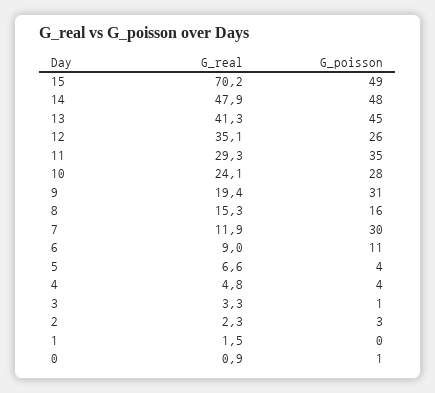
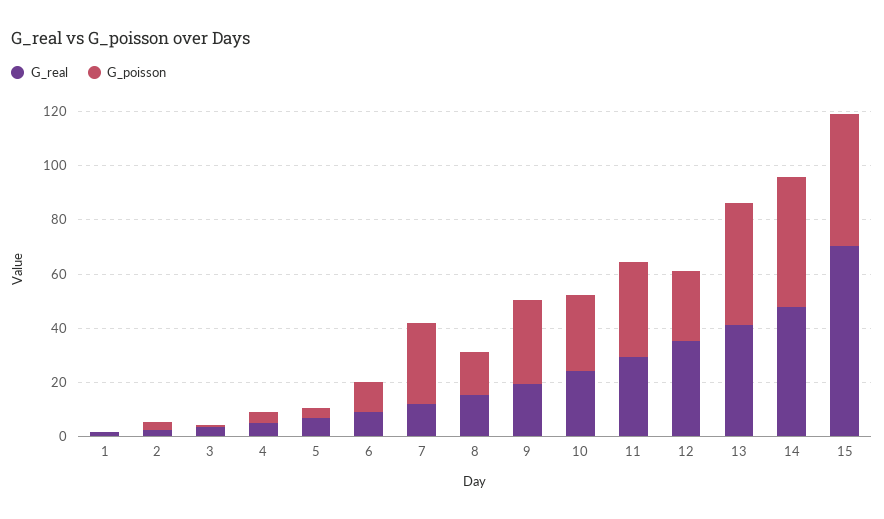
  {
    "G_real": {
      "15": 70.2,
      "14": 47.9,
      "13": 41.3,
      "12": 35.1,
      "11": 29.3,
      "10": 24.1,
      "9": 19.4,
      "8": 15.3,
      "7": 11.9,
      "6": 9,
      "5": 6.6,
      "4": 4.8,
      "3": 3.3,
      "2": 2.3,
-     "1": 1.5,
+     "1": 1.5
-     "0": 0.9
    },
    "G_poisson": {
      "15": 49,
      "14": 48,
      "13": 45,
      "12": 26,
      "11": 35,
      "10": 28,
      "9": 31,
      "8": 16,
      "7": 30,
      "6": 11,
      "5": 4,
      "4": 4,
      "3": 1,
      "2": 3,
-     "1": 0,
+     "1": 0
-     "0": 1
    }
  }

